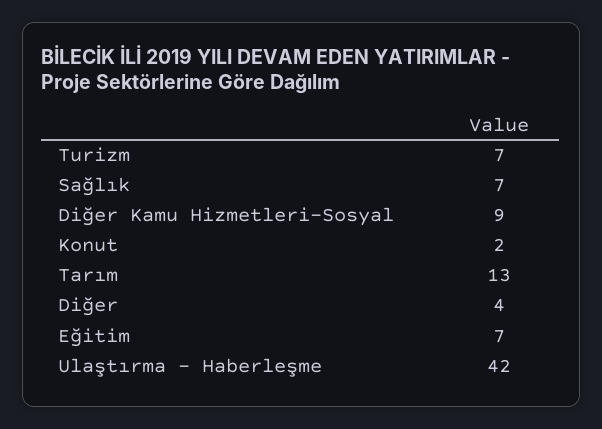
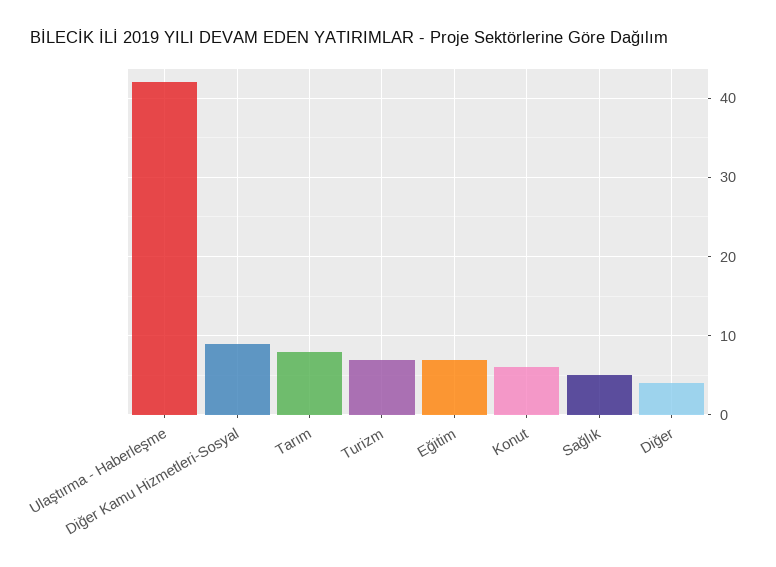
  {
    "Turizm": 7,
-   "Sağlık": 7,
+   "Sağlık": 5,
    "Diğer Kamu Hizmetleri-Sosyal": 9,
-   "Konut": 2,
+   "Konut": 6,
-   "Tarım": 13,
+   "Tarım": 8,
    "Diğer": 4,
    "Eğitim": 7,
    "Ulaştırma - Haberleşme": 42
  }

